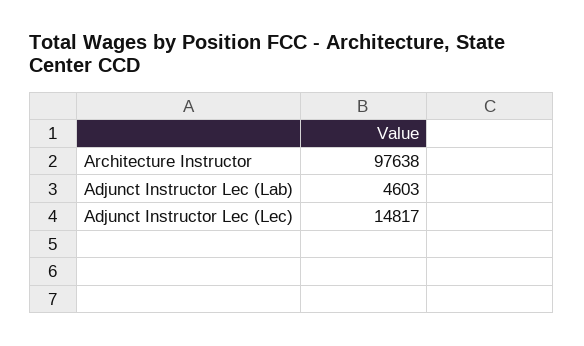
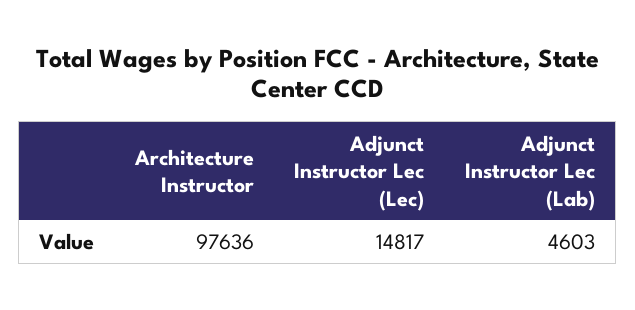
  {
-   "Architecture Instructor": 97638,
+   "Architecture Instructor": 97636,
    "Adjunct Instructor Lec (Lab)": 4603,
    "Adjunct Instructor Lec (Lec)": 14817
  }

